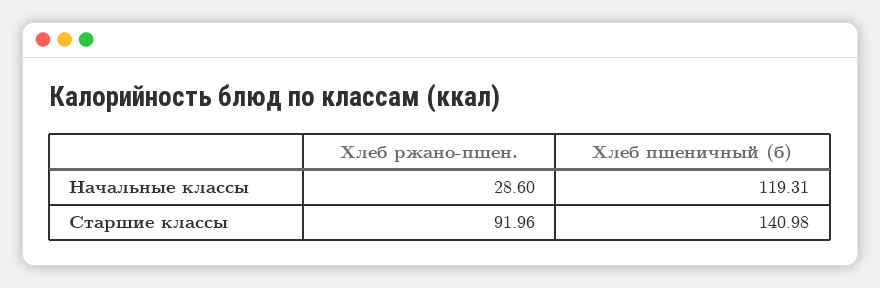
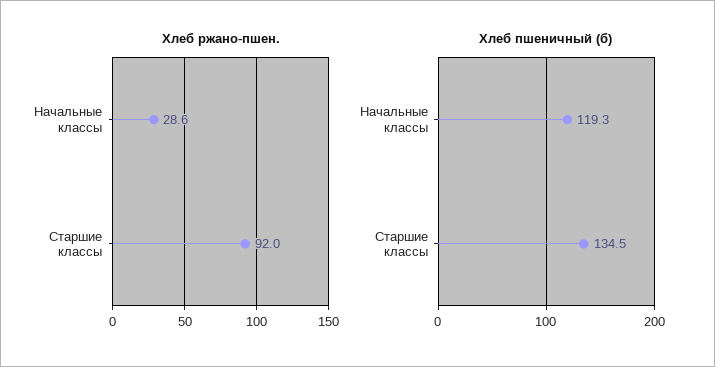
  {
    "Хлеб ржано-пшен.": {
      "Начальные классы": 28.6,
      "Старшие классы": 91.96
    },
    "Хлеб пшеничный (б)": {
      "Начальные классы": 119.31,
-     "Старшие классы": 140.98
+     "Старшие классы": 134.5
    }
  }

